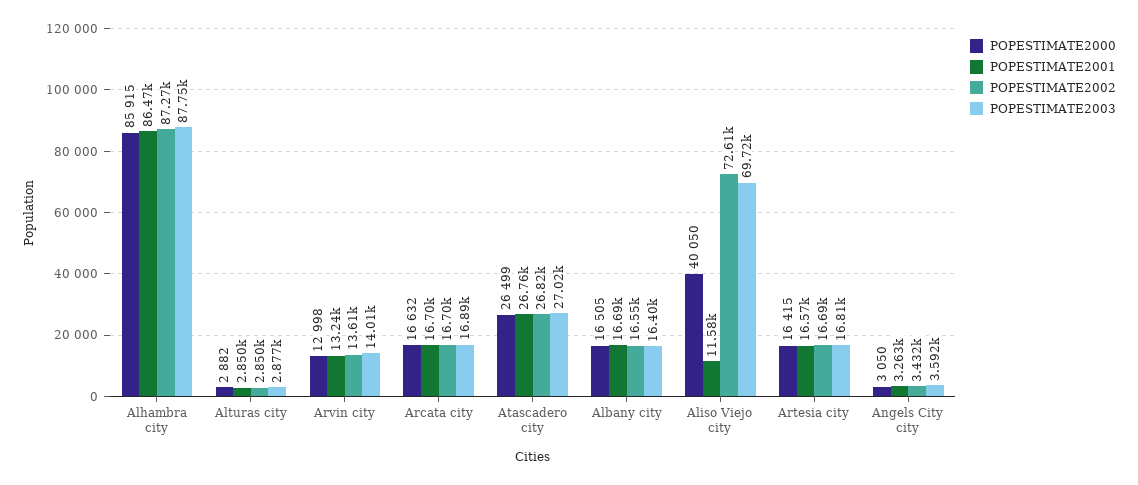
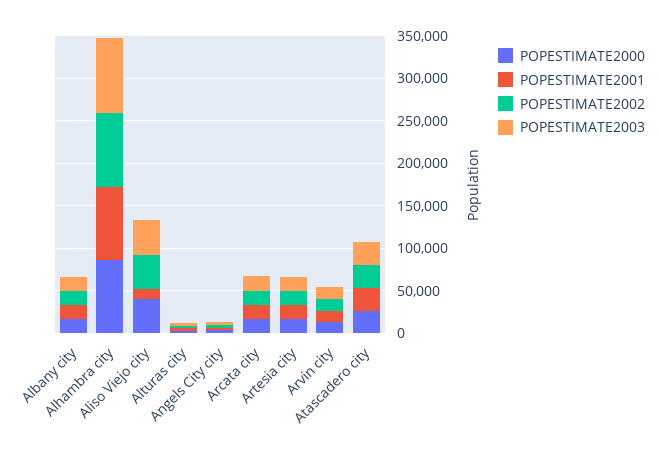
  {
    "POPESTIMATE2000": {
      "Alhambra city": 85915,
      "Alturas city": 2882,
      "Arvin city": 12998,
      "Arcata city": 16632,
      "Atascadero city": 26499,
      "Albany city": 16505,
      "Aliso Viejo city": 40050,
      "Artesia city": 16415,
      "Angels City city": 3050
    },
    "POPESTIMATE2001": {
      "Alhambra city": 86470,
      "Alturas city": 2850,
      "Arvin city": 13240,
      "Arcata city": 16700,
      "Atascadero city": 26760,
      "Albany city": 16690,
      "Aliso Viejo city": 11580,
      "Artesia city": 16570,
      "Angels City city": 3263
    },
    "POPESTIMATE2002": {
      "Alhambra city": 87270,
      "Alturas city": 2850,
      "Arvin city": 13610,
      "Arcata city": 16700,
      "Atascadero city": 26820,
      "Albany city": 16550,
-     "Aliso Viejo city": 72610,
+     "Aliso Viejo city": 40000,
      "Artesia city": 16690,
      "Angels City city": 3432
    },
    "POPESTIMATE2003": {
      "Alhambra city": 87750,
      "Alturas city": 2877,
      "Arvin city": 14010,
      "Arcata city": 16890,
      "Atascadero city": 27020,
      "Albany city": 16400,
-     "Aliso Viejo city": 69720,
+     "Aliso Viejo city": 40000,
      "Artesia city": 16810,
      "Angels City city": 3592
    }
  }

